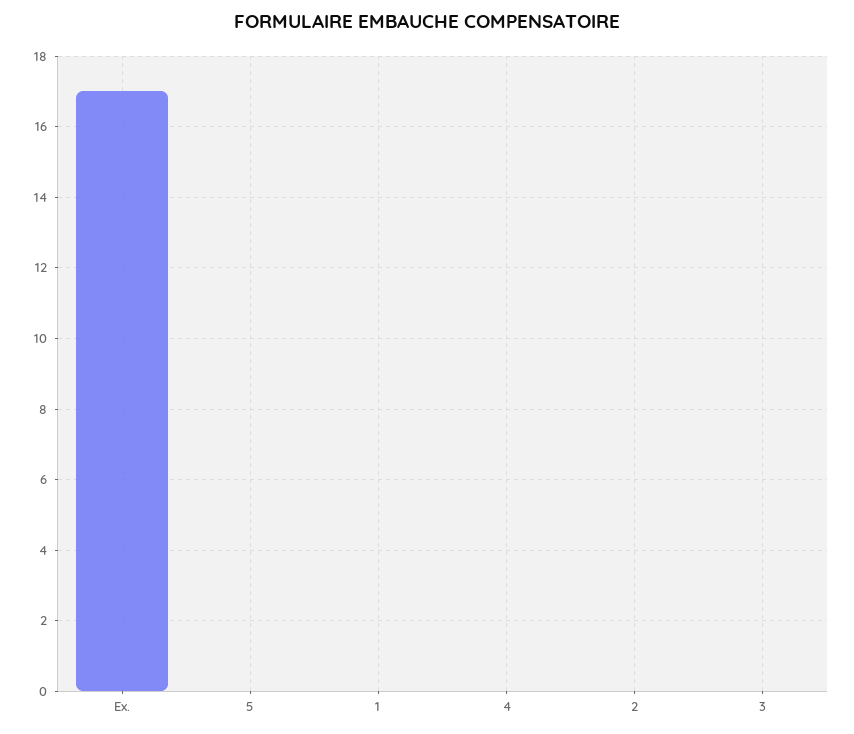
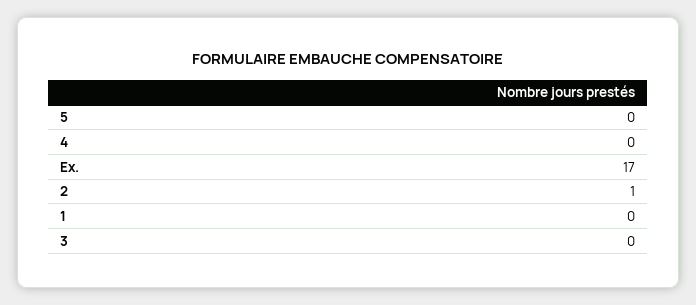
  {
    "Ex.": 17,
    "5": 0,
    "1": 0,
    "4": 0,
-   "2": 0,
+   "2": 1,
    "3": 0
  }

